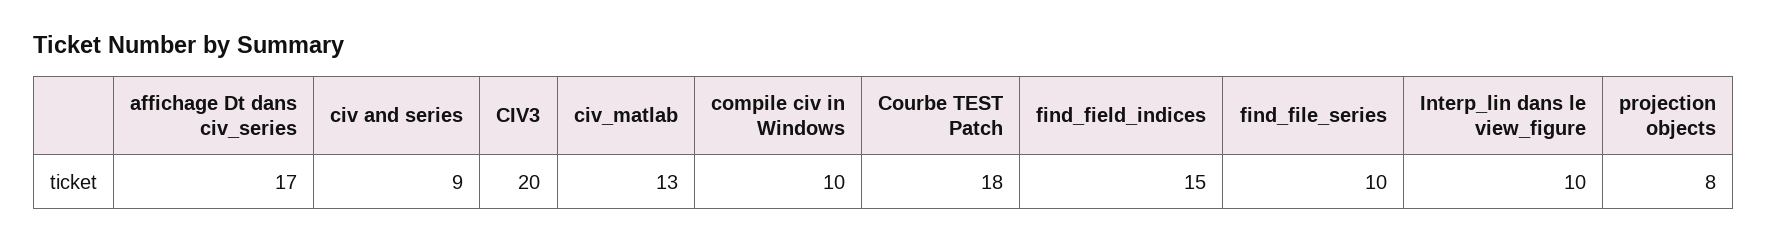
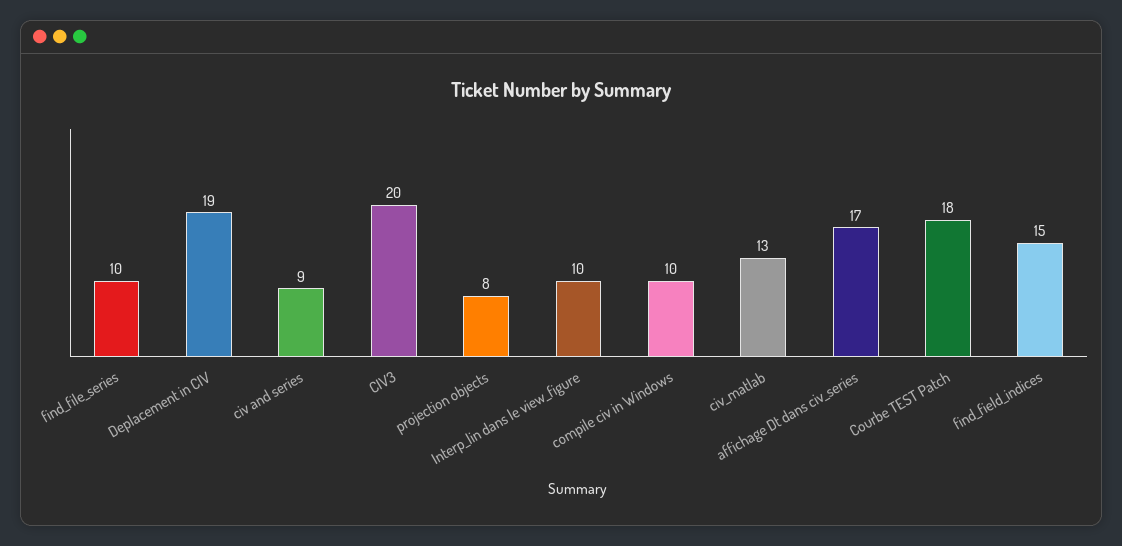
  {
    "affichage Dt dans civ_series": 17,
    "civ and series": 9,
    "CIV3": 20,
    "civ_matlab": 13,
    "compile civ in Windows": 10,
    "Courbe TEST Patch": 18,
    "find_field_indices": 15,
    "find_file_series": 10,
    "Interp_lin dans le view_figure": 10,
-   "projection objects": 8
+   "projection objects": 8,
+   "Deplacement in CIV": 19
  }

